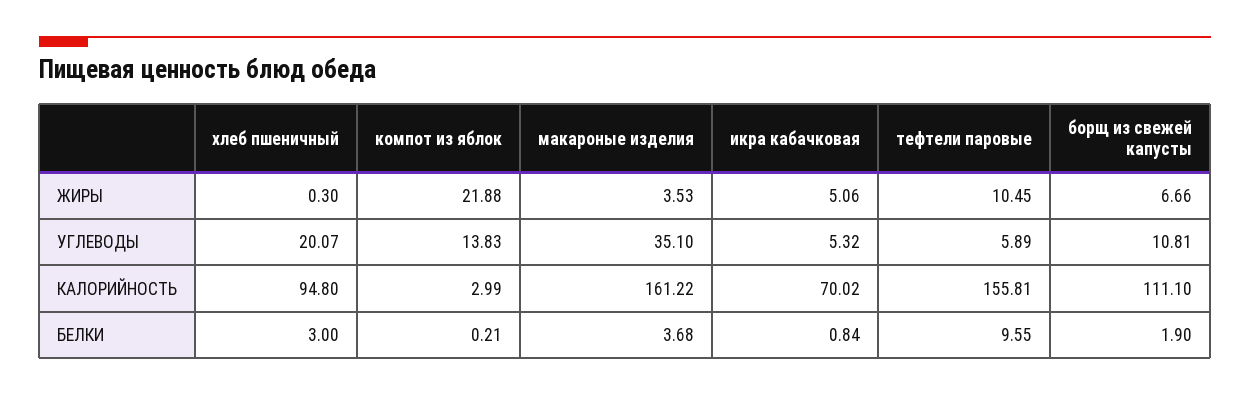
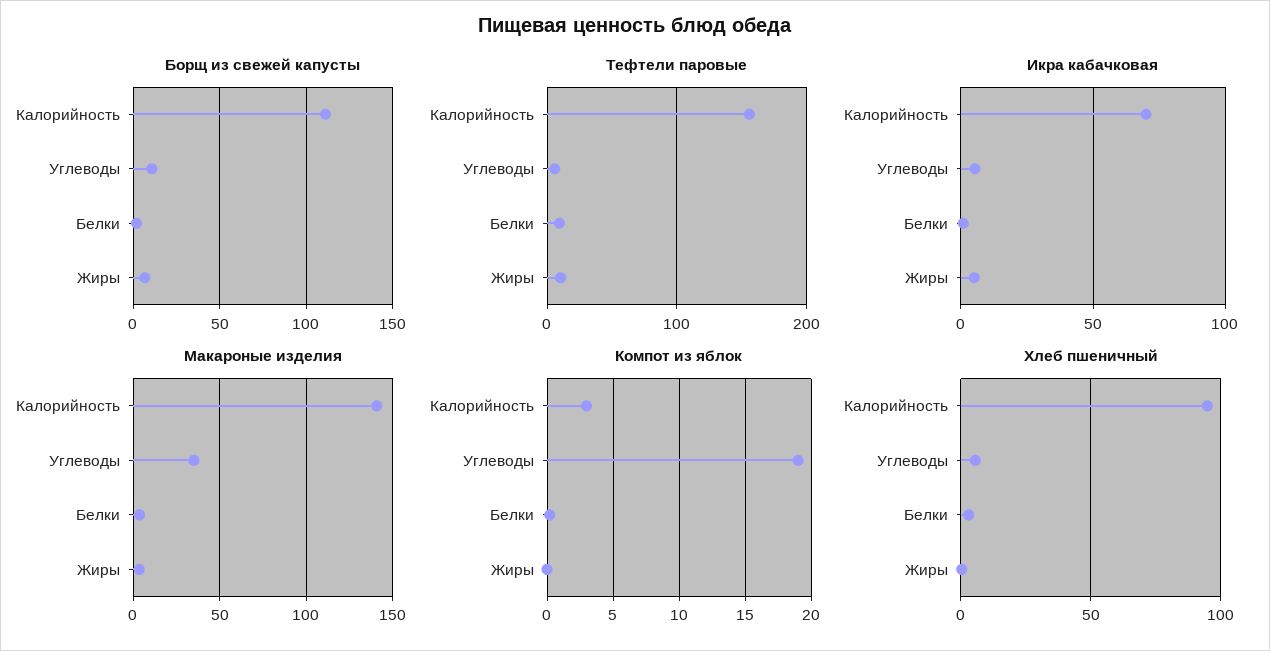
  {
    "хлеб пшеничный": {
      "ЖИРЫ": 0.3,
-     "УГЛЕВОДЫ": 20.07,
+     "УГЛЕВОДЫ": 5,
      "КАЛОРИЙНОСТЬ": 94.8,
      "БЕЛКИ": 3
    },
    "компот из яблок": {
-     "ЖИРЫ": 21.88,
+     "ЖИРЫ": 0,
-     "УГЛЕВОДЫ": 13.83,
+     "УГЛЕВОДЫ": 19,
      "КАЛОРИЙНОСТЬ": 2.99,
      "БЕЛКИ": 0.21
    },
    "макароные изделия": {
      "ЖИРЫ": 3.53,
      "УГЛЕВОДЫ": 35.1,
-     "КАЛОРИЙНОСТЬ": 161.22,
+     "КАЛОРИЙНОСТЬ": 140,
      "БЕЛКИ": 3.68
    },
    "икра кабачковая": {
      "ЖИРЫ": 5.06,
      "УГЛЕВОДЫ": 5.32,
      "КАЛОРИЙНОСТЬ": 70.02,
      "БЕЛКИ": 0.84
    },
    "тефтели паровые": {
      "ЖИРЫ": 10.45,
      "УГЛЕВОДЫ": 5.89,
      "КАЛОРИЙНОСТЬ": 155.81,
      "БЕЛКИ": 9.55
    },
    "борщ из свежей капусты": {
      "ЖИРЫ": 6.66,
      "УГЛЕВОДЫ": 10.81,
      "КАЛОРИЙНОСТЬ": 111.1,
      "БЕЛКИ": 1.9
    }
  }

